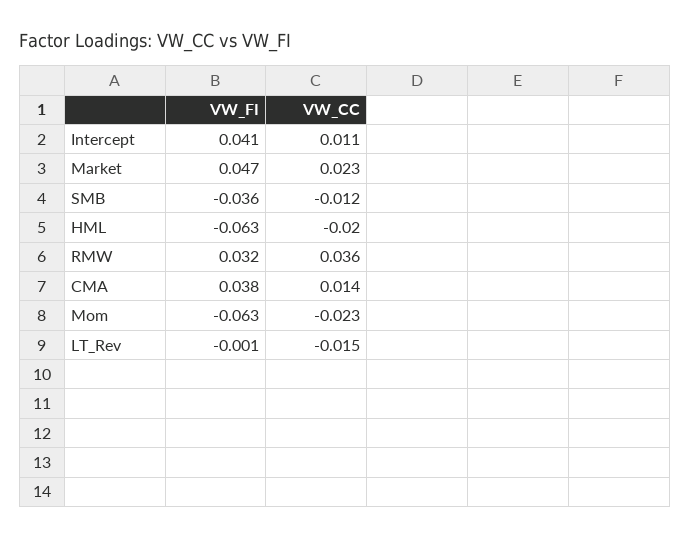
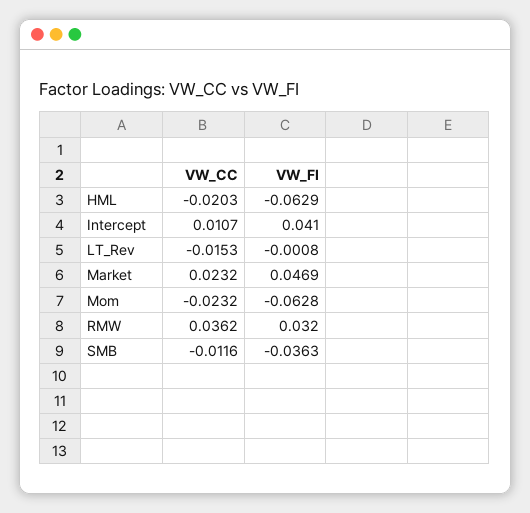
  {
    "VW_FI": {
      "Intercept": 0.041,
      "Market": 0.0469,
      "SMB": -0.0363,
      "HML": -0.0629,
      "RMW": 0.032,
-     "CMA": 0.038,
      "Mom": -0.0628,
      "LT_Rev": -0.0008
    },
    "VW_CC": {
      "Intercept": 0.0107,
      "Market": 0.0232,
      "SMB": -0.0116,
      "HML": -0.0203,
      "RMW": 0.0362,
-     "CMA": 0.014,
      "Mom": -0.0232,
      "LT_Rev": -0.0153
    }
  }

